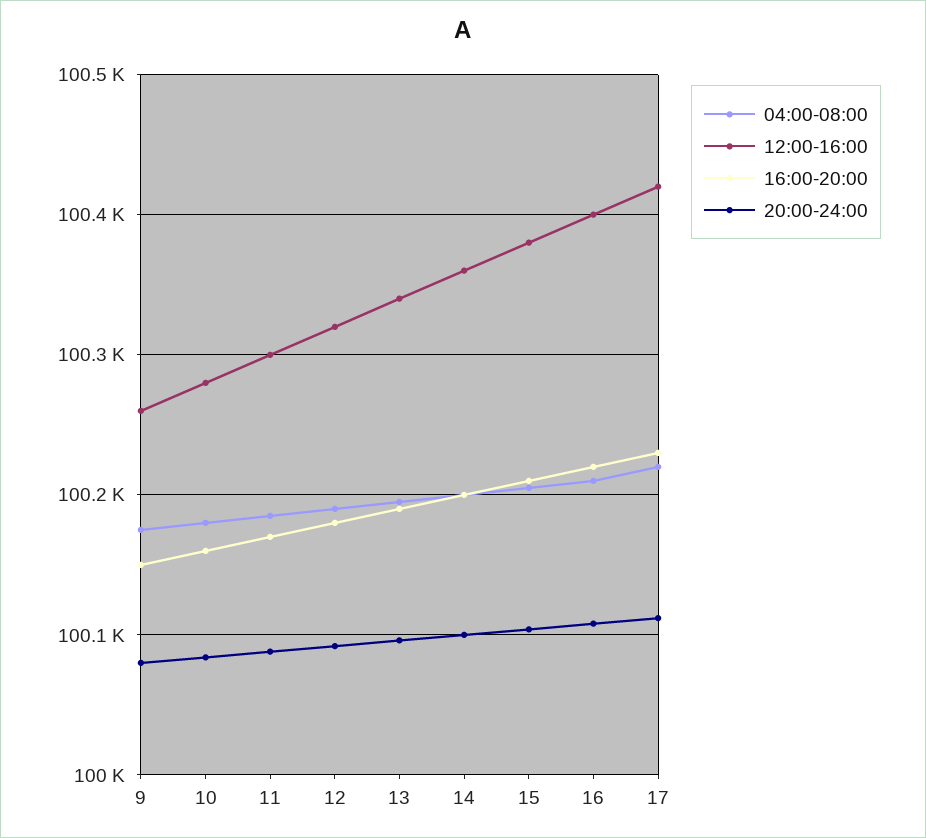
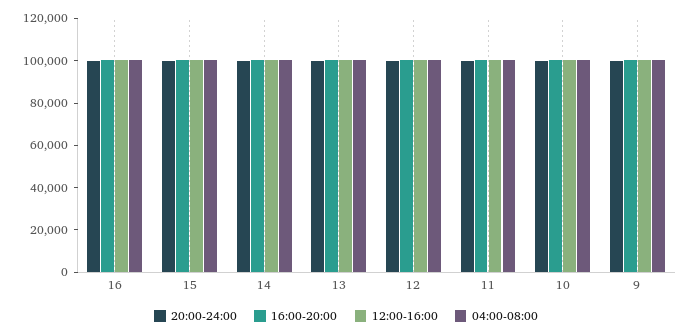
  {
    "04:00-08:00": {
      "9": 100180,
      "10": 100180,
      "11": 100190,
      "12": 100190,
      "13": 100200,
      "14": 100200,
      "15": 100210,
-     "16": 100210,
+     "16": 100210
-     "17": 100220
    },
    "12:00-16:00": {
      "9": 100260,
      "10": 100280,
      "11": 100300,
      "12": 100320,
      "13": 100340,
      "14": 100360,
      "15": 100380,
-     "16": 100400,
+     "16": 100400
-     "17": 100420
    },
    "16:00-20:00": {
      "9": 100150,
      "10": 100160,
      "11": 100170,
      "12": 100180,
      "13": 100190,
      "14": 100200,
      "15": 100210,
-     "16": 100220,
+     "16": 100220
-     "17": 100230
    },
    "20:00-24:00": {
      "9": 100080,
      "10": 100080,
      "11": 100090,
      "12": 100090,
      "13": 100100,
      "14": 100100,
      "15": 100100,
-     "16": 100110,
+     "16": 100110
-     "17": 100110
    }
  }

